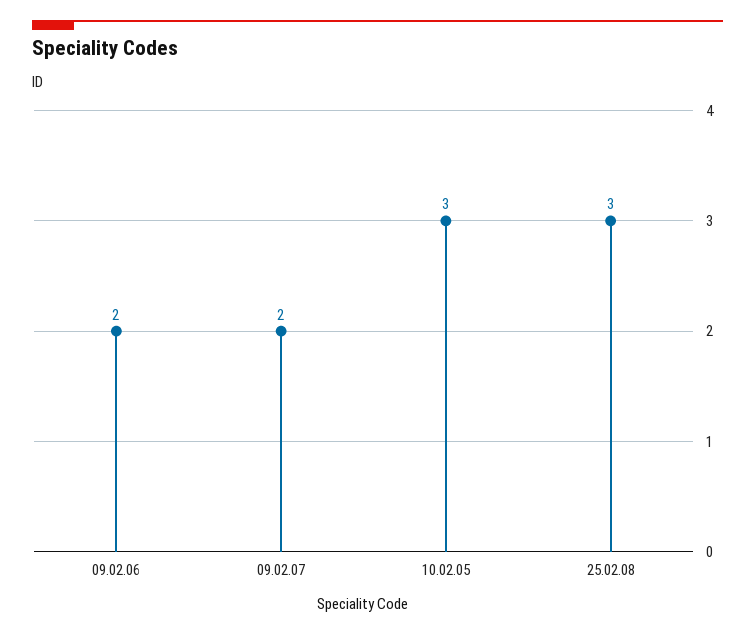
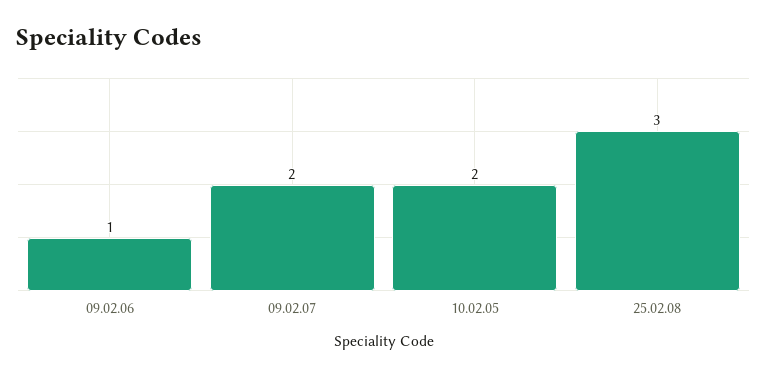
  {
-   "09.02.06": 2,
+   "09.02.06": 1,
    "09.02.07": 2,
-   "10.02.05": 3,
+   "10.02.05": 2,
    "25.02.08": 3
  }

